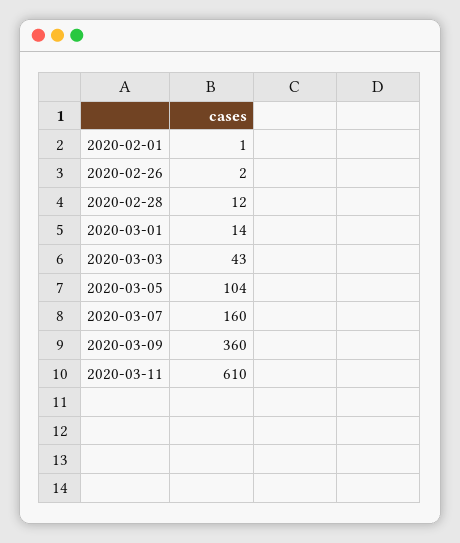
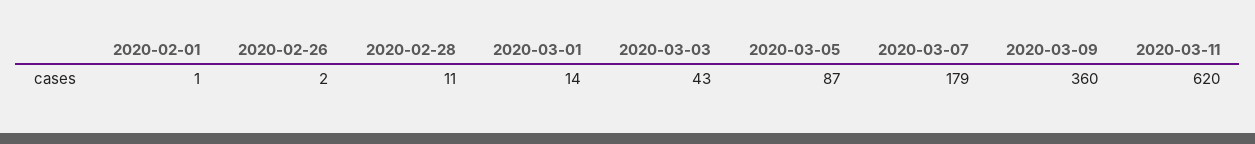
  {
    "2020-02-01": 1,
    "2020-02-26": 2,
-   "2020-02-28": 12,
+   "2020-02-28": 11,
    "2020-03-01": 14,
    "2020-03-03": 43,
-   "2020-03-05": 104,
+   "2020-03-05": 87,
-   "2020-03-07": 160,
+   "2020-03-07": 179,
    "2020-03-09": 360,
-   "2020-03-11": 610
+   "2020-03-11": 620
  }

